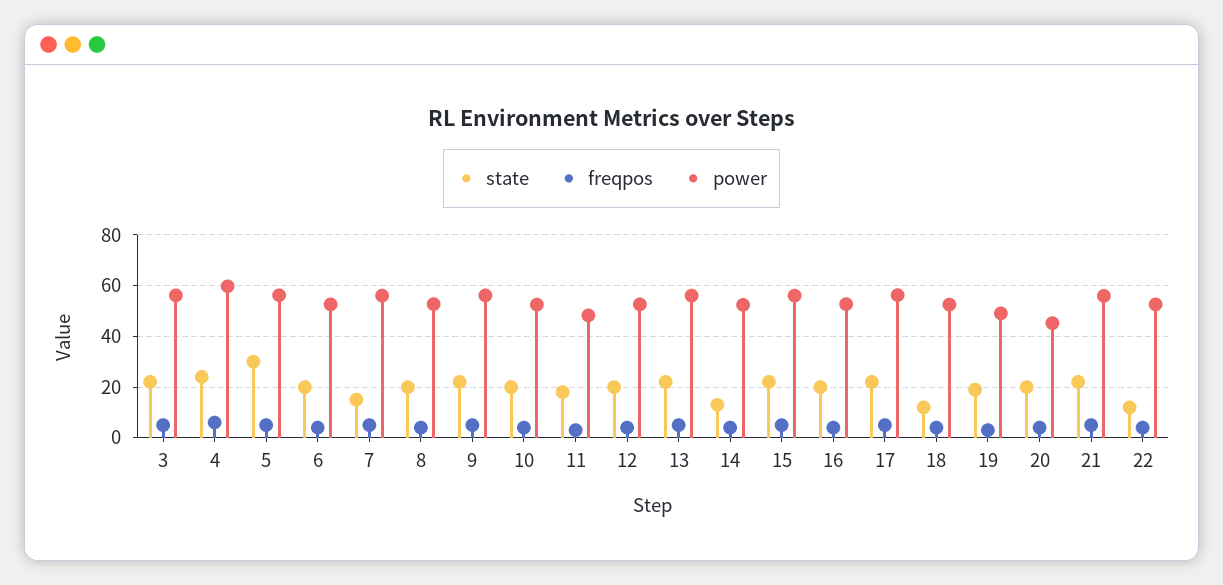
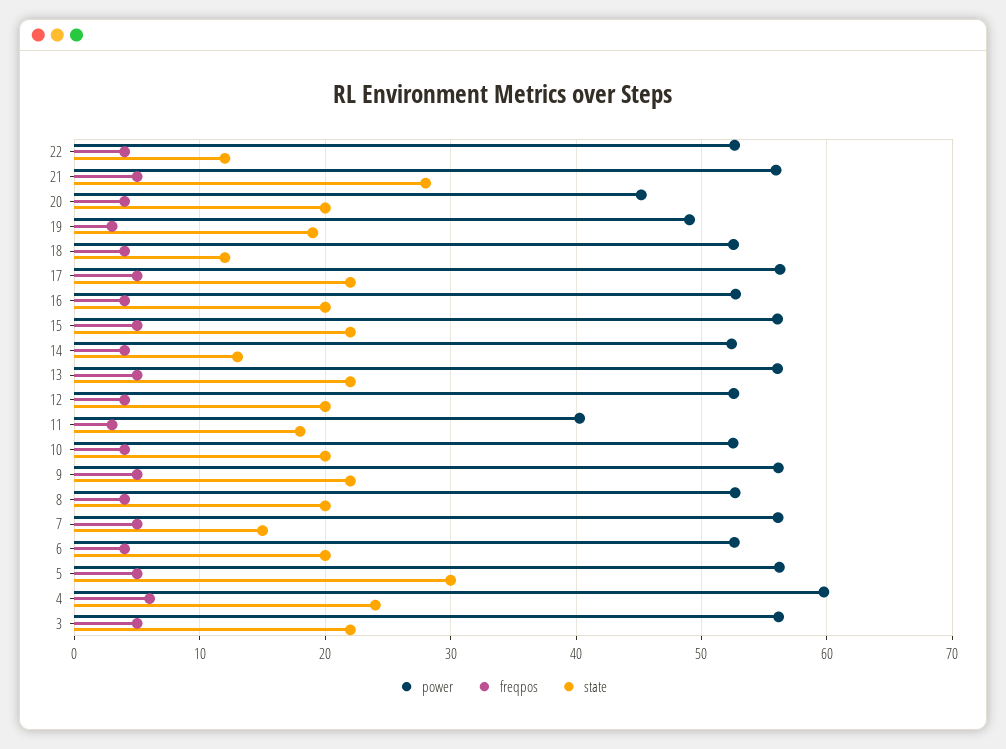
  {
    "state": {
      "3": 22,
      "4": 24,
      "5": 30,
      "6": 20,
      "7": 15,
      "8": 20,
      "9": 22,
      "10": 20,
      "11": 18,
      "12": 20,
      "13": 22,
      "14": 13,
      "15": 22,
      "16": 20,
      "17": 22,
      "18": 12,
      "19": 19,
      "20": 20,
-     "21": 22.5,
+     "21": 28,
      "22": 12
    },
    "freqpos": {
      "3": 5,
      "4": 6,
      "5": 5,
      "6": 4,
      "7": 5,
      "8": 4,
      "9": 5,
      "10": 4,
      "11": 3,
      "12": 4,
      "13": 5,
      "14": 4,
      "15": 5,
      "16": 4,
      "17": 5,
      "18": 4,
      "19": 3,
      "20": 4,
      "21": 5,
      "22": 4
    },
    "power": {
      "3": 56,
      "4": 60,
      "5": 56,
      "6": 53,
      "7": 56,
      "8": 53,
      "9": 56,
      "10": 53,
-     "11": 47.5,
+     "11": 40,
      "12": 53,
      "13": 56,
      "14": 52,
      "15": 56,
      "16": 53,
      "17": 56,
      "18": 53,
      "19": 49,
      "20": 45,
      "21": 56,
      "22": 53
    }
  }

